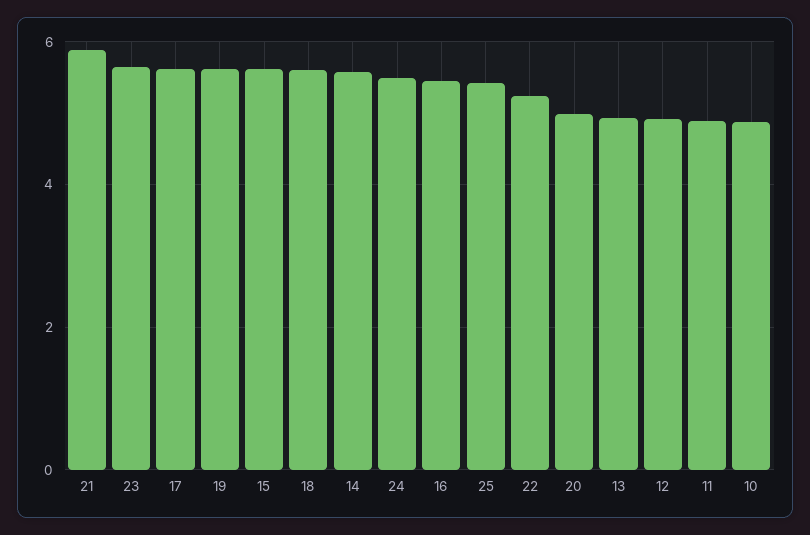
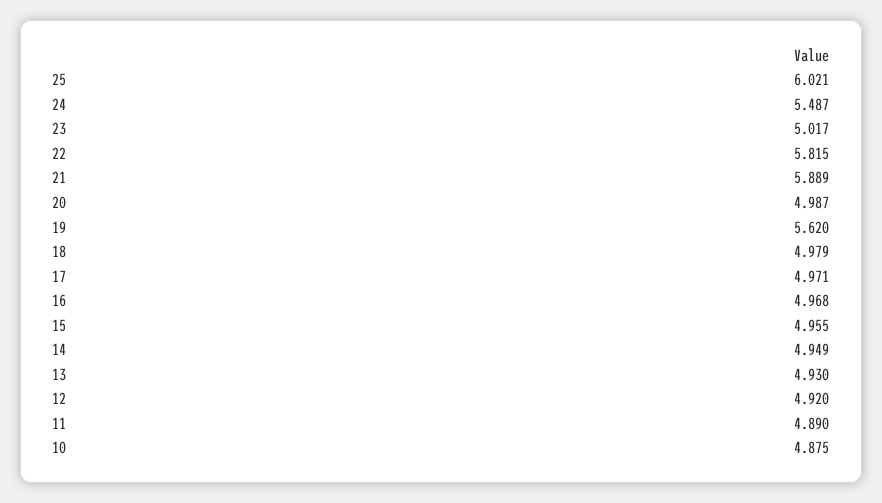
  {
    "21": 5.889,
-   "23": 5.6,
+   "23": 5.017,
-   "17": 5.6,
+   "17": 4.971,
    "19": 5.62,
-   "15": 5.6,
+   "15": 4.955,
-   "18": 5.6,
+   "18": 4.979,
-   "14": 5.6,
+   "14": 4.949,
    "24": 5.487,
-   "16": 5.4,
+   "16": 4.968,
-   "25": 5.4,
+   "25": 6.021,
-   "22": 5.2,
+   "22": 5.815,
    "20": 4.987,
    "13": 4.93,
    "12": 4.92,
    "11": 4.89,
    "10": 4.875
  }

